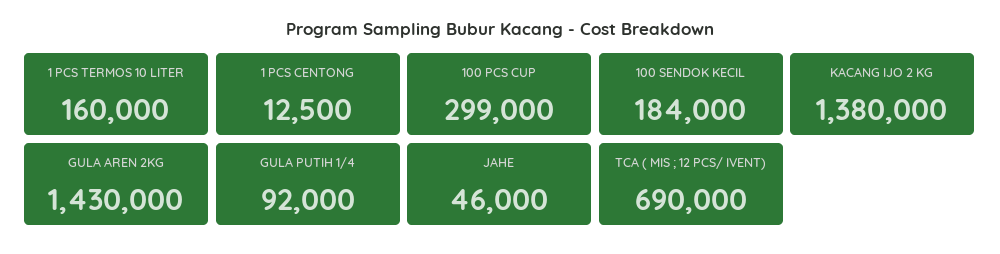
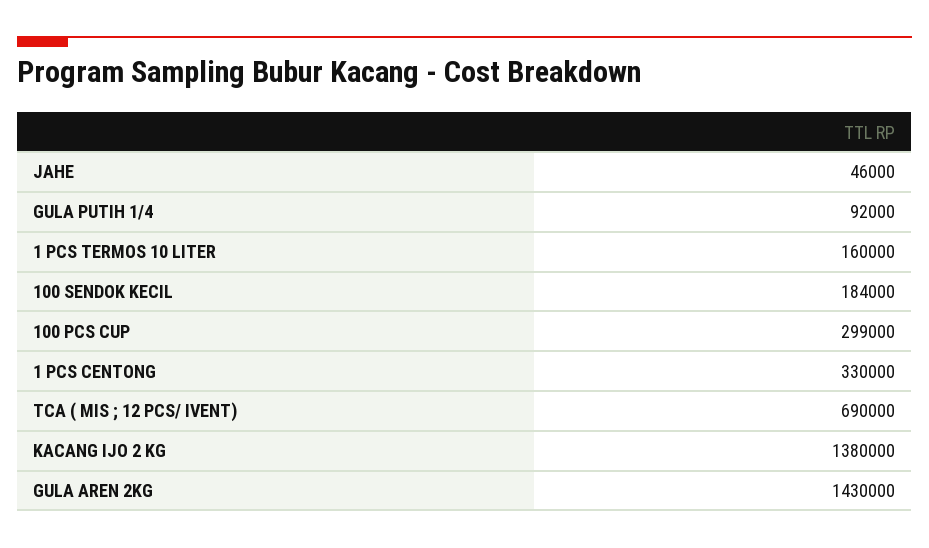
  {
    "1 PCS TERMOS 10 LITER": 160000,
-   "1 PCS CENTONG": 12500,
+   "1 PCS CENTONG": 330000,
    "100 PCS CUP": 299000,
    "100 SENDOK KECIL": 184000,
    "KACANG IJO 2 KG": 1380000,
    "GULA AREN 2KG": 1430000,
    "GULA PUTIH 1/4": 92000,
    "JAHE": 46000,
    "TCA ( MIS ; 12 PCS/ IVENT)": 690000
  }

